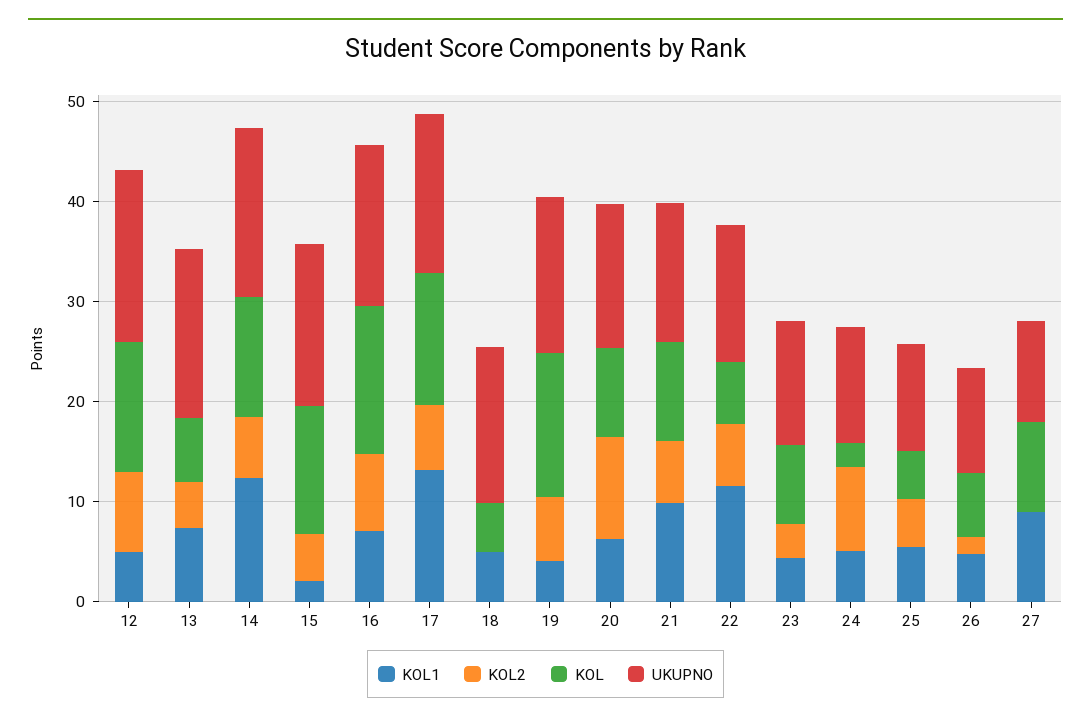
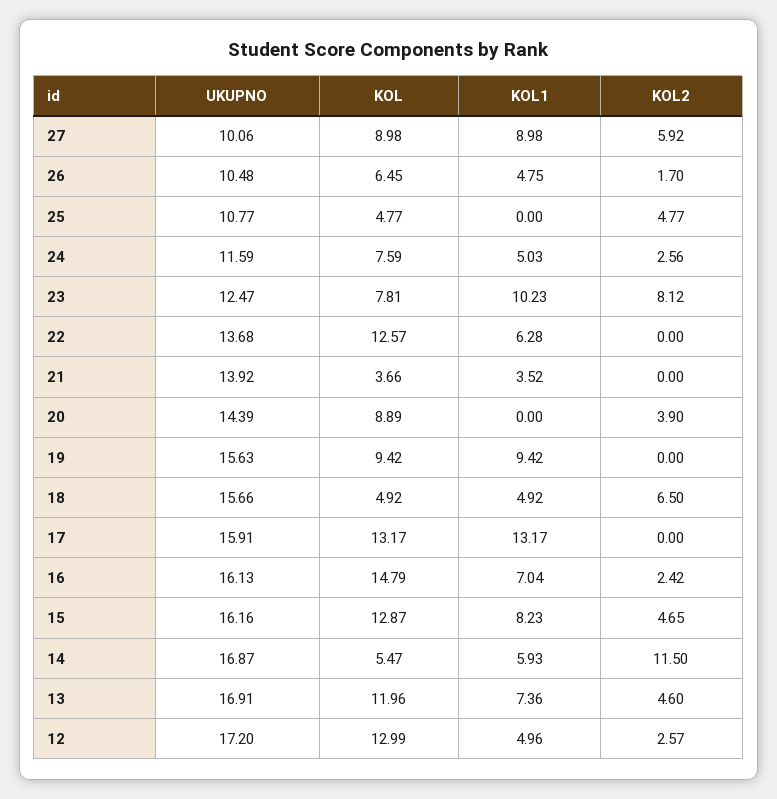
  {
    "KOL1": {
      "12": 4.96,
      "13": 7.36,
-     "14": 12,
+     "14": 5.93,
-     "15": 2,
+     "15": 8.23,
      "16": 7.04,
      "17": 13.17,
      "18": 4.92,
-     "19": 4,
+     "19": 9.42,
-     "20": 6,
+     "20": 0,
-     "21": 10,
+     "21": 3.52,
-     "22": 12,
+     "22": 6.28,
-     "23": 4,
+     "23": 10.23,
      "24": 5.03,
-     "25": 6,
+     "25": 0,
      "26": 4.75,
      "27": 8.98
    },
    "KOL2": {
-     "12": 8,
+     "12": 2.57,
      "13": 4.6,
-     "14": 6,
+     "14": 11.5,
      "15": 4.65,
-     "16": 8,
+     "16": 2.42,
-     "17": 6,
+     "17": 0,
-     "18": 0,
+     "18": 6.5,
-     "19": 6,
+     "19": 0,
-     "20": 10,
+     "20": 3.9,
-     "21": 6,
+     "21": 0,
-     "22": 6,
+     "22": 0,
-     "23": 4,
+     "23": 8.12,
-     "24": 8,
+     "24": 2.56,
      "25": 4.77,
      "26": 1.7,
-     "27": 0
+     "27": 5.92
    },
    "KOL": {
      "12": 12.99,
-     "13": 6,
+     "13": 11.96,
-     "14": 12,
+     "14": 5.47,
      "15": 12.87,
      "16": 14.79,
      "17": 13.17,
      "18": 4.92,
-     "19": 14,
+     "19": 9.42,
      "20": 8.89,
-     "21": 10,
+     "21": 3.66,
-     "22": 6,
+     "22": 12.57,
      "23": 7.81,
-     "24": 2,
+     "24": 7.59,
      "25": 4.77,
      "26": 6.45,
      "27": 8.98
    },
    "UKUPNO": {
      "12": 17.2,
      "13": 16.91,
      "14": 16.87,
      "15": 16.16,
      "16": 16.13,
      "17": 15.91,
      "18": 15.66,
      "19": 15.63,
      "20": 14.39,
      "21": 13.92,
      "22": 13.68,
      "23": 12.47,
      "24": 11.59,
      "25": 10.77,
      "26": 10.48,
      "27": 10.06
    }
  }

